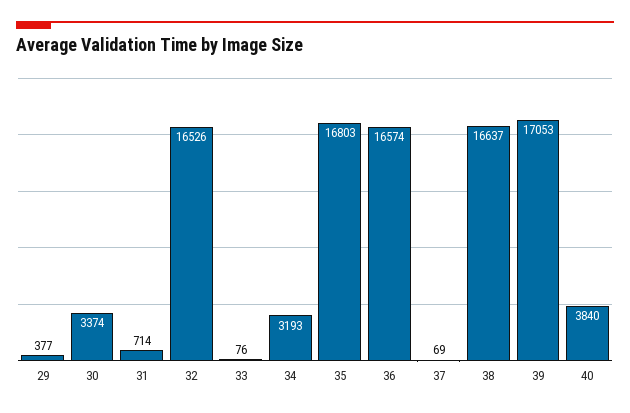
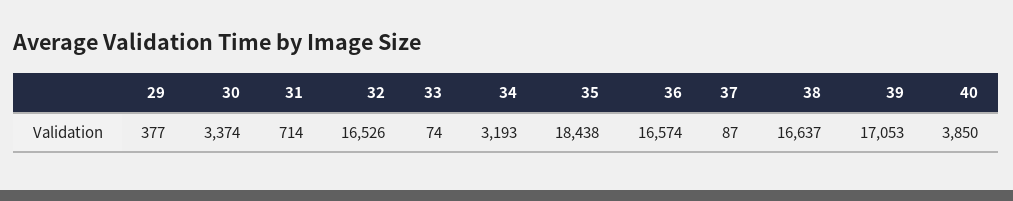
  {
    "29": 377,
    "30": 3374,
    "31": 714,
    "32": 16526,
-   "33": 76,
+   "33": 74,
    "34": 3193,
-   "35": 16803,
+   "35": 18438,
    "36": 16574,
-   "37": 69,
+   "37": 87,
    "38": 16637,
    "39": 17053,
-   "40": 3840
+   "40": 3850
  }

